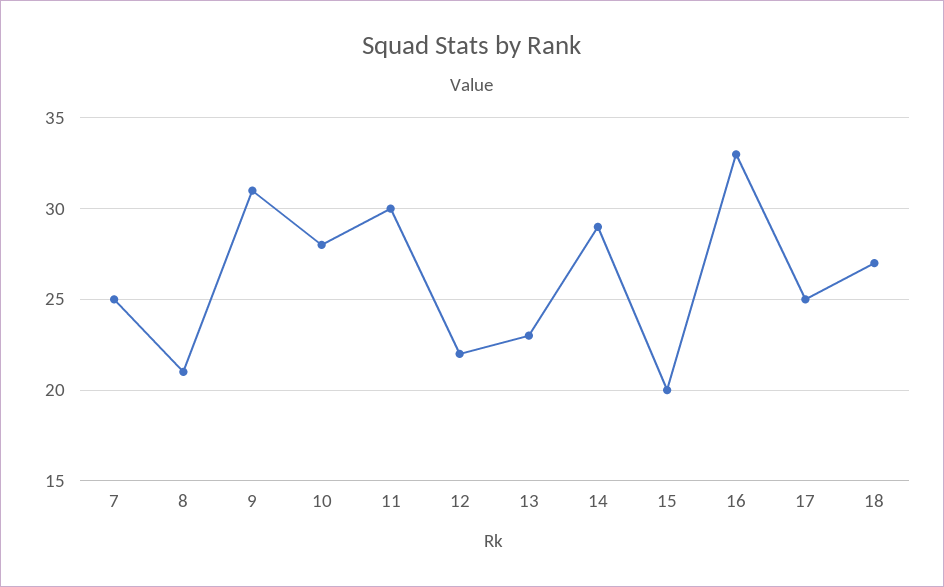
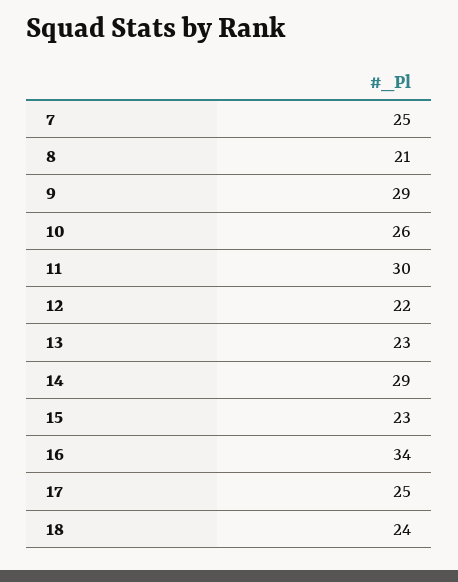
  {
    "7": 25,
    "8": 21,
-   "9": 31,
+   "9": 29,
-   "10": 28,
+   "10": 26,
    "11": 30,
    "12": 22,
    "13": 23,
    "14": 29,
-   "15": 20,
+   "15": 23,
-   "16": 33,
+   "16": 34,
    "17": 25,
-   "18": 27
+   "18": 24
  }

